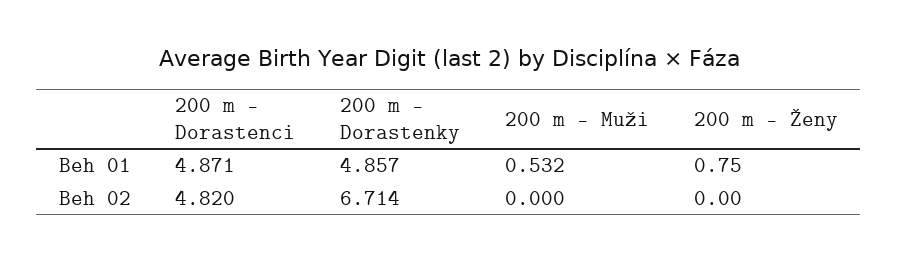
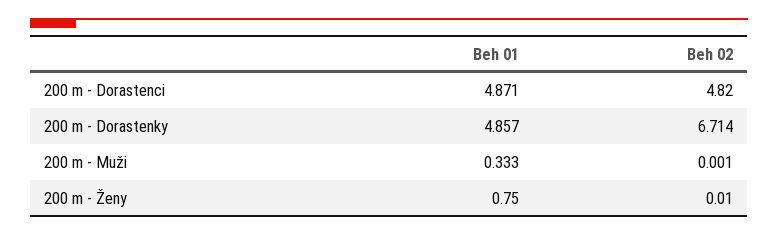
  {
    "200 m - Dorastenci": {
      "Beh 01": 4.871,
      "Beh 02": 4.82
    },
    "200 m - Dorastenky": {
      "Beh 01": 4.857,
      "Beh 02": 6.714
    },
    "200 m - Muži": {
-     "Beh 01": 0.532,
+     "Beh 01": 0.333,
-     "Beh 02": 0
+     "Beh 02": 0.001
    },
    "200 m - Ženy": {
      "Beh 01": 0.75,
-     "Beh 02": 0
+     "Beh 02": 0.01
    }
  }

